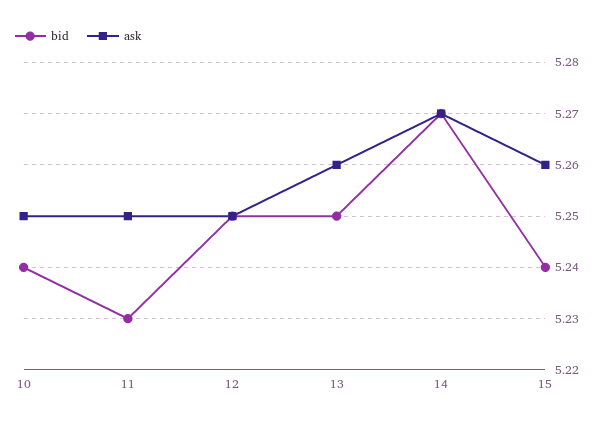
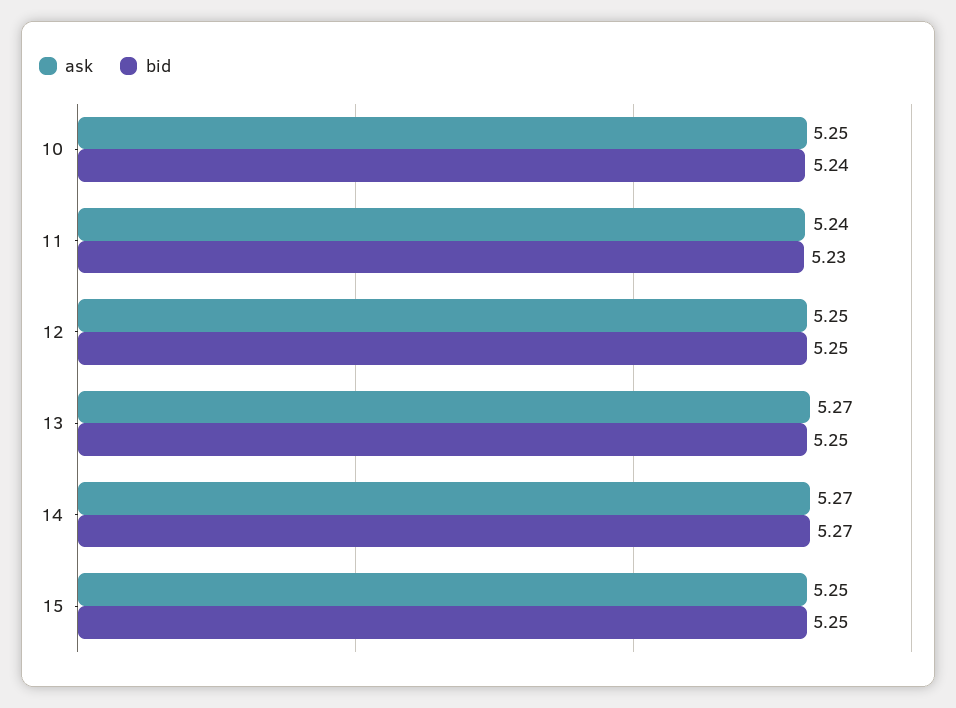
  {
    "bid": {
      "10": 5.24,
      "11": 5.23,
      "12": 5.25,
      "13": 5.25,
      "14": 5.27,
-     "15": 5.24
+     "15": 5.25
    },
    "ask": {
      "10": 5.25,
-     "11": 5.25,
+     "11": 5.24,
      "12": 5.25,
-     "13": 5.26,
+     "13": 5.27,
      "14": 5.27,
-     "15": 5.26
+     "15": 5.25
    }
  }

